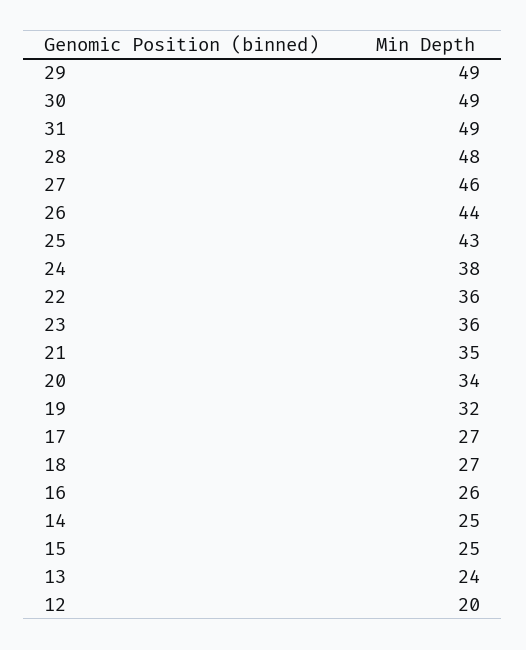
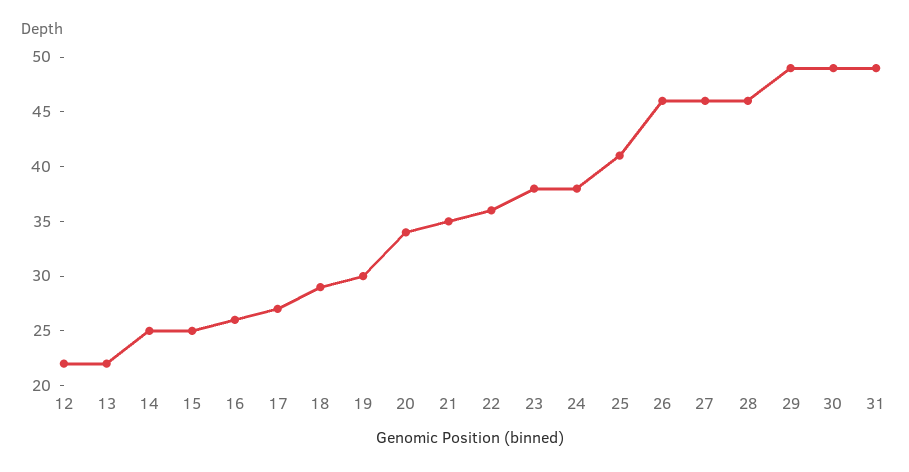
  {
    "29": 49,
    "30": 49,
    "31": 49,
-   "28": 48,
+   "28": 46,
    "27": 46,
-   "26": 44,
+   "26": 46,
-   "25": 43,
+   "25": 41,
    "24": 38,
    "22": 36,
-   "23": 36,
+   "23": 38,
    "21": 35,
    "20": 34,
-   "19": 32,
+   "19": 30,
    "17": 27,
-   "18": 27,
+   "18": 29,
    "16": 26,
    "14": 25,
    "15": 25,
-   "13": 24,
+   "13": 22,
-   "12": 20
+   "12": 22
  }

